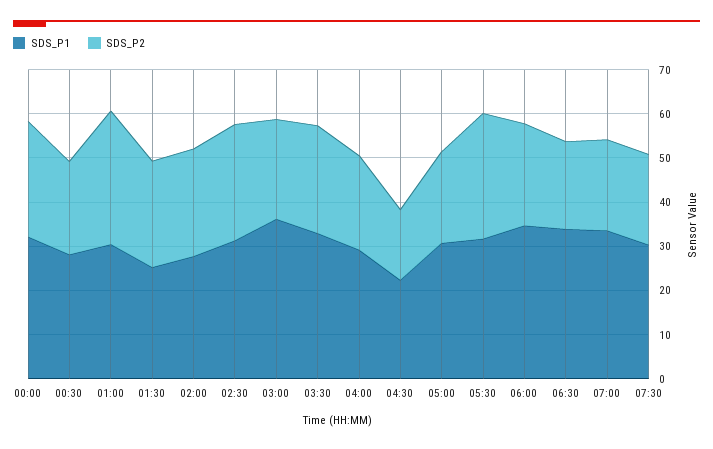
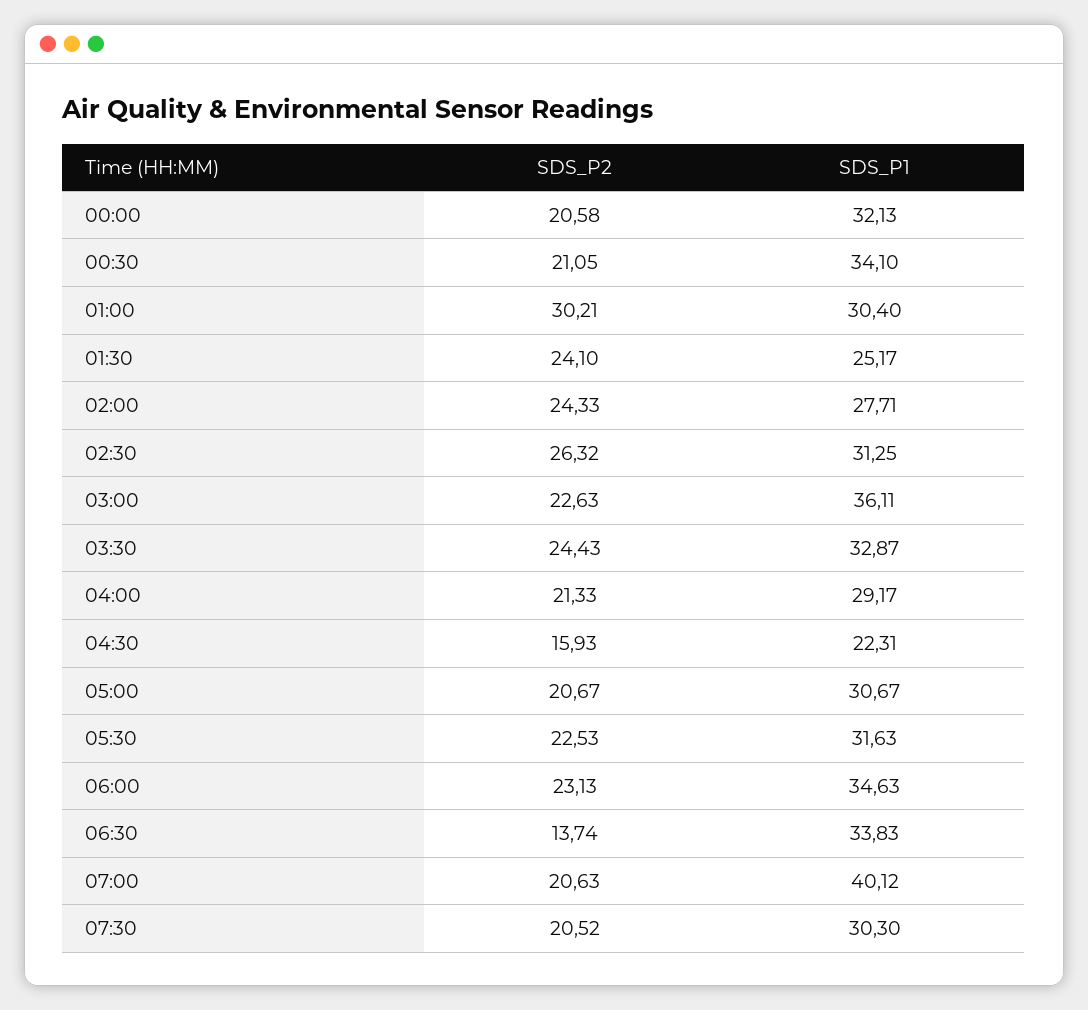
  {
    "SDS_P1": {
      "00:00": 32.13,
-     "00:30": 28,
+     "00:30": 34.1,
      "01:00": 30.4,
      "01:30": 25.17,
      "02:00": 27.71,
      "02:30": 31.25,
      "03:00": 36.11,
      "03:30": 32.87,
      "04:00": 29.17,
      "04:30": 22.31,
      "05:00": 30.67,
      "05:30": 31.63,
      "06:00": 34.63,
      "06:30": 33.83,
-     "07:00": 34,
+     "07:00": 40.12,
      "07:30": 30.3
    },
    "SDS_P2": {
-     "00:00": 26,
+     "00:00": 20.58,
      "00:30": 21.05,
      "01:00": 30.21,
      "01:30": 24.1,
      "02:00": 24.33,
      "02:30": 26.32,
      "03:00": 22.63,
      "03:30": 24.43,
      "04:00": 21.33,
      "04:30": 15.93,
      "05:00": 20.67,
-     "05:30": 28,
+     "05:30": 22.53,
      "06:00": 23.13,
-     "06:30": 20,
+     "06:30": 13.74,
      "07:00": 20.63,
      "07:30": 20.52
    }
  }

